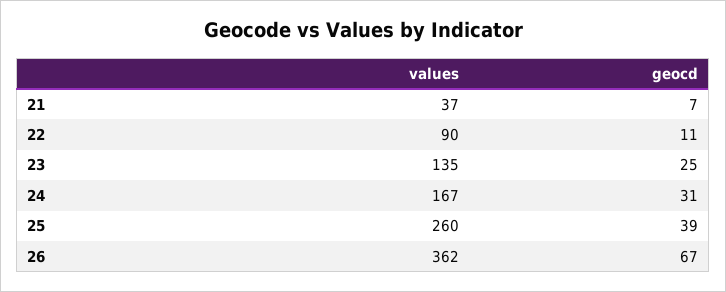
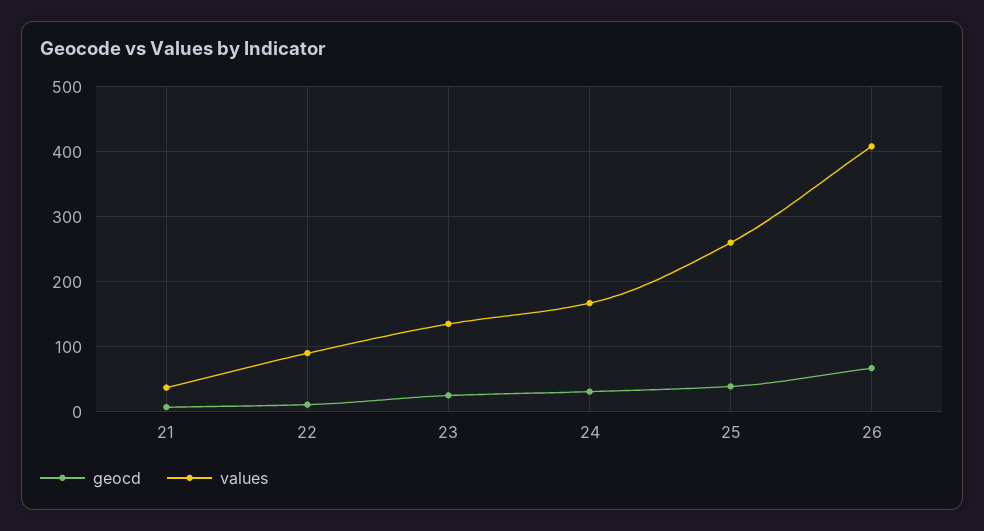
  {
    "values": {
      "21": 37,
      "22": 90,
      "23": 135,
      "24": 167,
      "25": 260,
-     "26": 362
+     "26": 410
    },
    "geocd": {
      "21": 7,
      "22": 11,
      "23": 25,
      "24": 31,
      "25": 39,
      "26": 67
    }
  }

